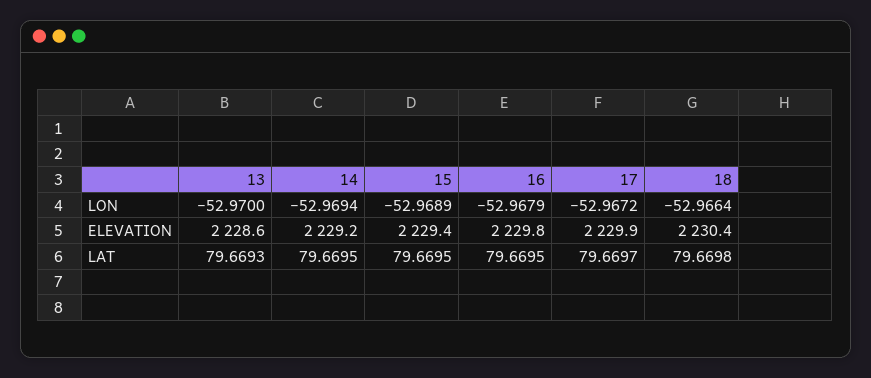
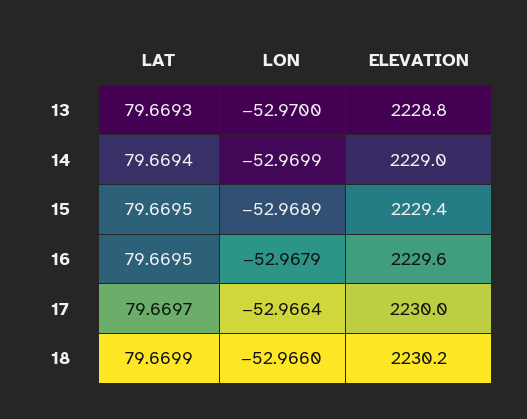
  {
    "13": {
      "LON": -52.97,
-     "ELEVATION": 2228.6,
+     "ELEVATION": 2228.8,
      "LAT": 79.6693
    },
    "14": {
-     "LON": -52.9694,
+     "LON": -52.9699,
-     "ELEVATION": 2229.2,
+     "ELEVATION": 2229,
-     "LAT": 79.6695
+     "LAT": 79.6694
    },
    "15": {
      "LON": -52.9689,
      "ELEVATION": 2229.4,
      "LAT": 79.6695
    },
    "16": {
      "LON": -52.9679,
-     "ELEVATION": 2229.8,
+     "ELEVATION": 2229.6,
      "LAT": 79.6695
    },
    "17": {
-     "LON": -52.9672,
+     "LON": -52.9664,
-     "ELEVATION": 2229.9,
+     "ELEVATION": 2230,
      "LAT": 79.6697
    },
    "18": {
-     "LON": -52.9664,
+     "LON": -52.966,
-     "ELEVATION": 2230.4,
+     "ELEVATION": 2230.2,
-     "LAT": 79.6698
+     "LAT": 79.6699
    }
  }

